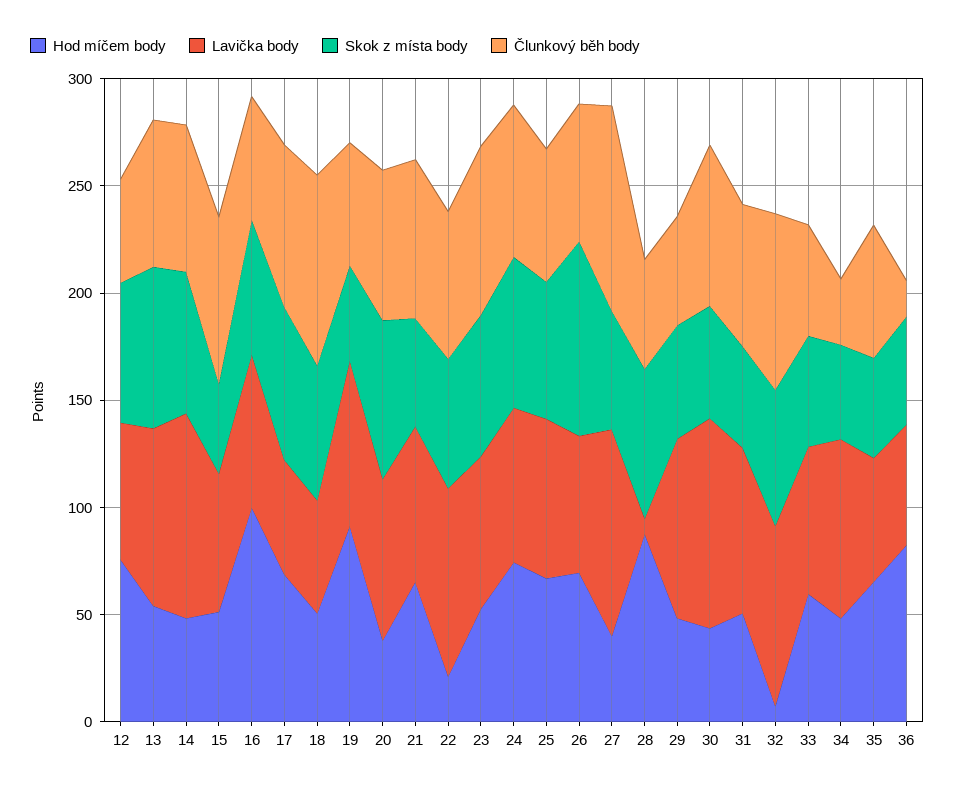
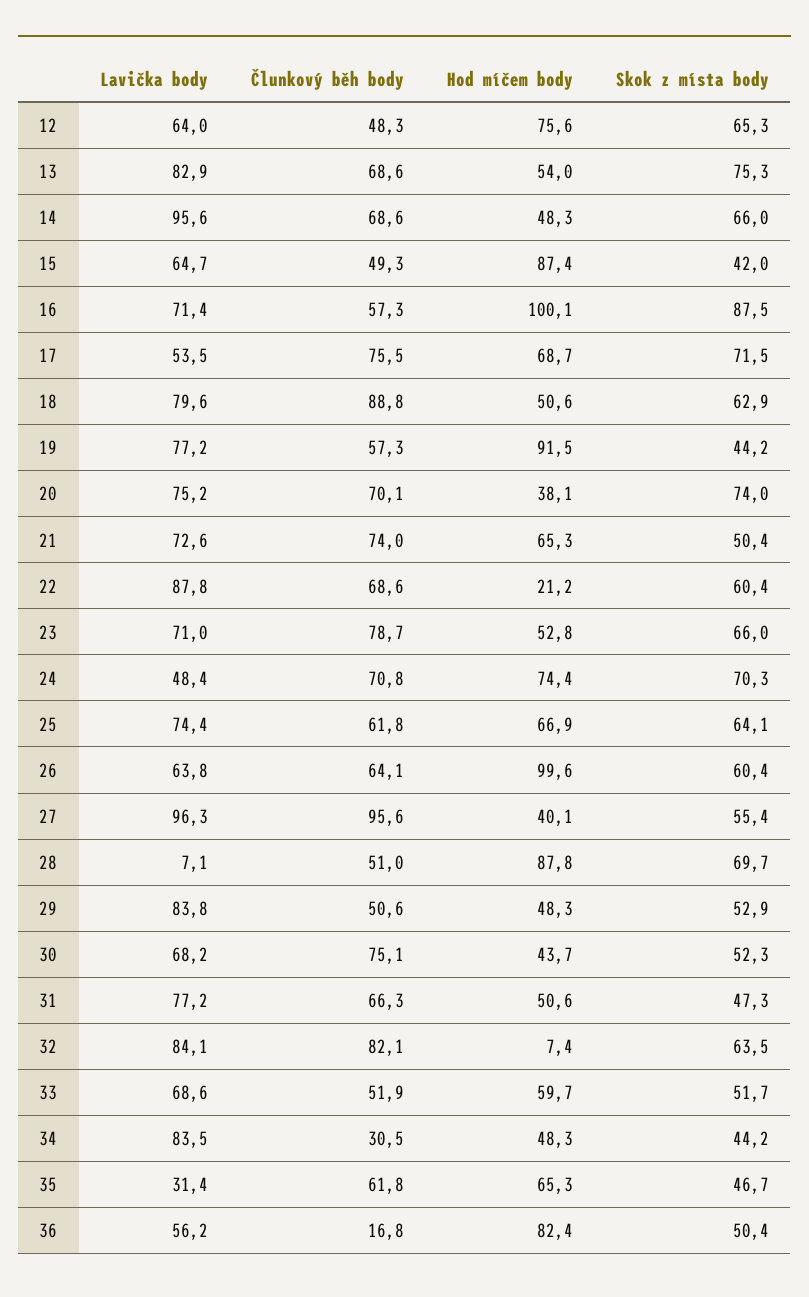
  {
    "Hod míčem body": {
      "12": 75.6,
      "13": 54,
      "14": 48.3,
-     "15": 50,
+     "15": 87.4,
      "16": 100.1,
      "17": 68.7,
      "18": 50.6,
      "19": 91.5,
      "20": 38.1,
      "21": 65.3,
      "22": 21.2,
      "23": 52.8,
      "24": 74.4,
      "25": 66.9,
-     "26": 70,
+     "26": 99.6,
      "27": 40.1,
      "28": 87.8,
      "29": 48.3,
      "30": 43.7,
      "31": 50.6,
      "32": 7.4,
      "33": 59.7,
      "34": 48.3,
      "35": 65.3,
      "36": 82.4
    },
    "Lavička body": {
      "12": 64,
      "13": 82.9,
      "14": 95.6,
      "15": 64.7,
      "16": 71.4,
      "17": 53.5,
-     "18": 50,
+     "18": 79.6,
      "19": 77.2,
      "20": 75.2,
      "21": 72.6,
      "22": 87.8,
      "23": 71,
-     "24": 70,
+     "24": 48.4,
      "25": 74.4,
      "26": 63.8,
      "27": 96.3,
      "28": 7.1,
      "29": 83.8,
-     "30": 100,
+     "30": 68.2,
      "31": 77.2,
      "32": 84.1,
      "33": 68.6,
      "34": 83.5,
-     "35": 60,
+     "35": 31.4,
      "36": 56.2
    },
    "Skok z místa body": {
      "12": 65.3,
      "13": 75.3,
      "14": 66,
      "15": 42,
-     "16": 60,
+     "16": 87.5,
      "17": 71.5,
      "18": 62.9,
      "19": 44.2,
      "20": 74,
      "21": 50.4,
      "22": 60.4,
      "23": 66,
      "24": 70.3,
      "25": 64.1,
-     "26": 90,
+     "26": 60.4,
      "27": 55.4,
      "28": 69.7,
      "29": 52.9,
      "30": 52.3,
      "31": 47.3,
      "32": 63.5,
      "33": 51.7,
      "34": 44.2,
      "35": 46.7,
      "36": 50.4
    },
    "Člunkový běh body": {
      "12": 48.3,
      "13": 68.6,
      "14": 68.6,
-     "15": 80,
+     "15": 49.3,
      "16": 57.3,
      "17": 75.5,
      "18": 88.8,
      "19": 57.3,
      "20": 70.1,
      "21": 74,
      "22": 68.6,
      "23": 78.7,
      "24": 70.8,
      "25": 61.8,
      "26": 64.1,
      "27": 95.6,
      "28": 51,
      "29": 50.6,
      "30": 75.1,
      "31": 66.3,
      "32": 82.1,
      "33": 51.9,
      "34": 30.5,
      "35": 61.8,
      "36": 16.8
    }
  }

